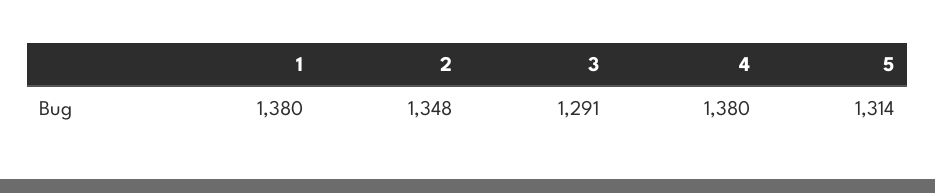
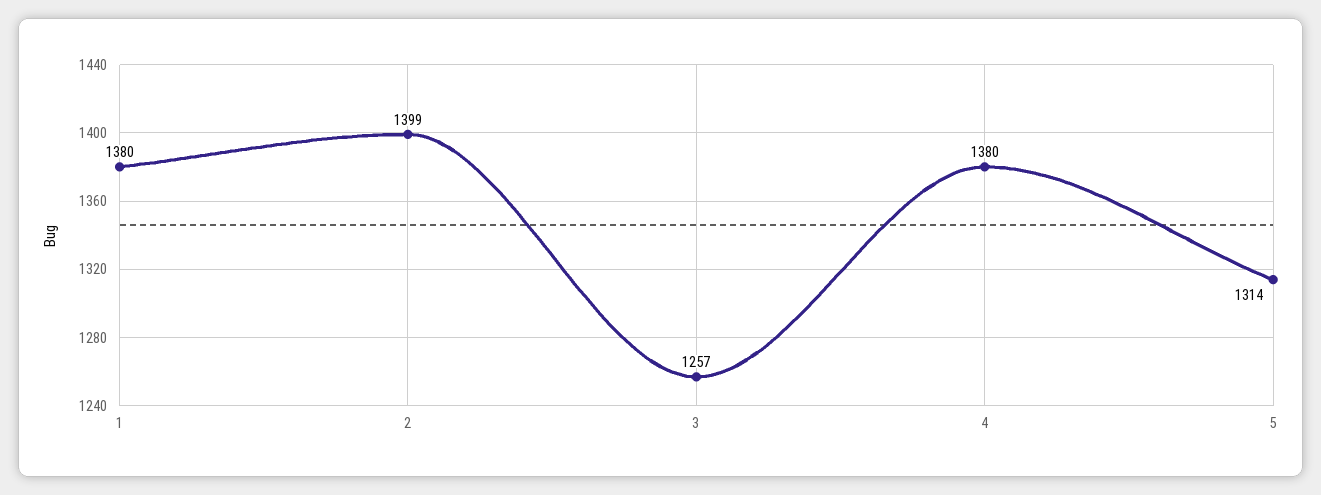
  {
    "1": 1380,
-   "2": 1348,
+   "2": 1399,
-   "3": 1291,
+   "3": 1257,
    "4": 1380,
    "5": 1314
  }

